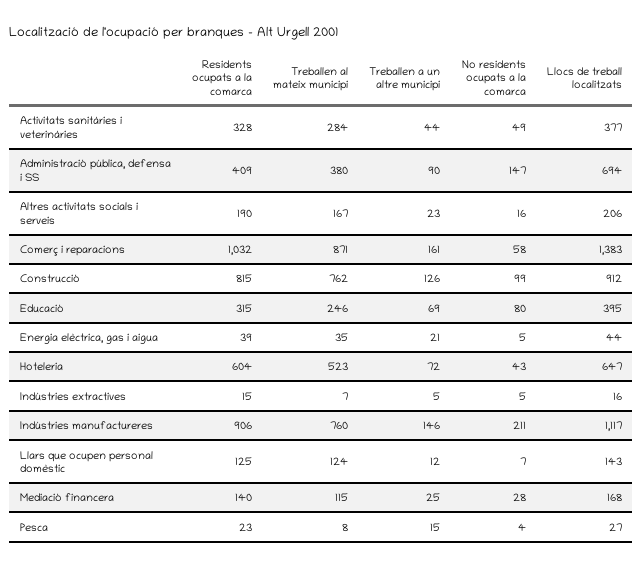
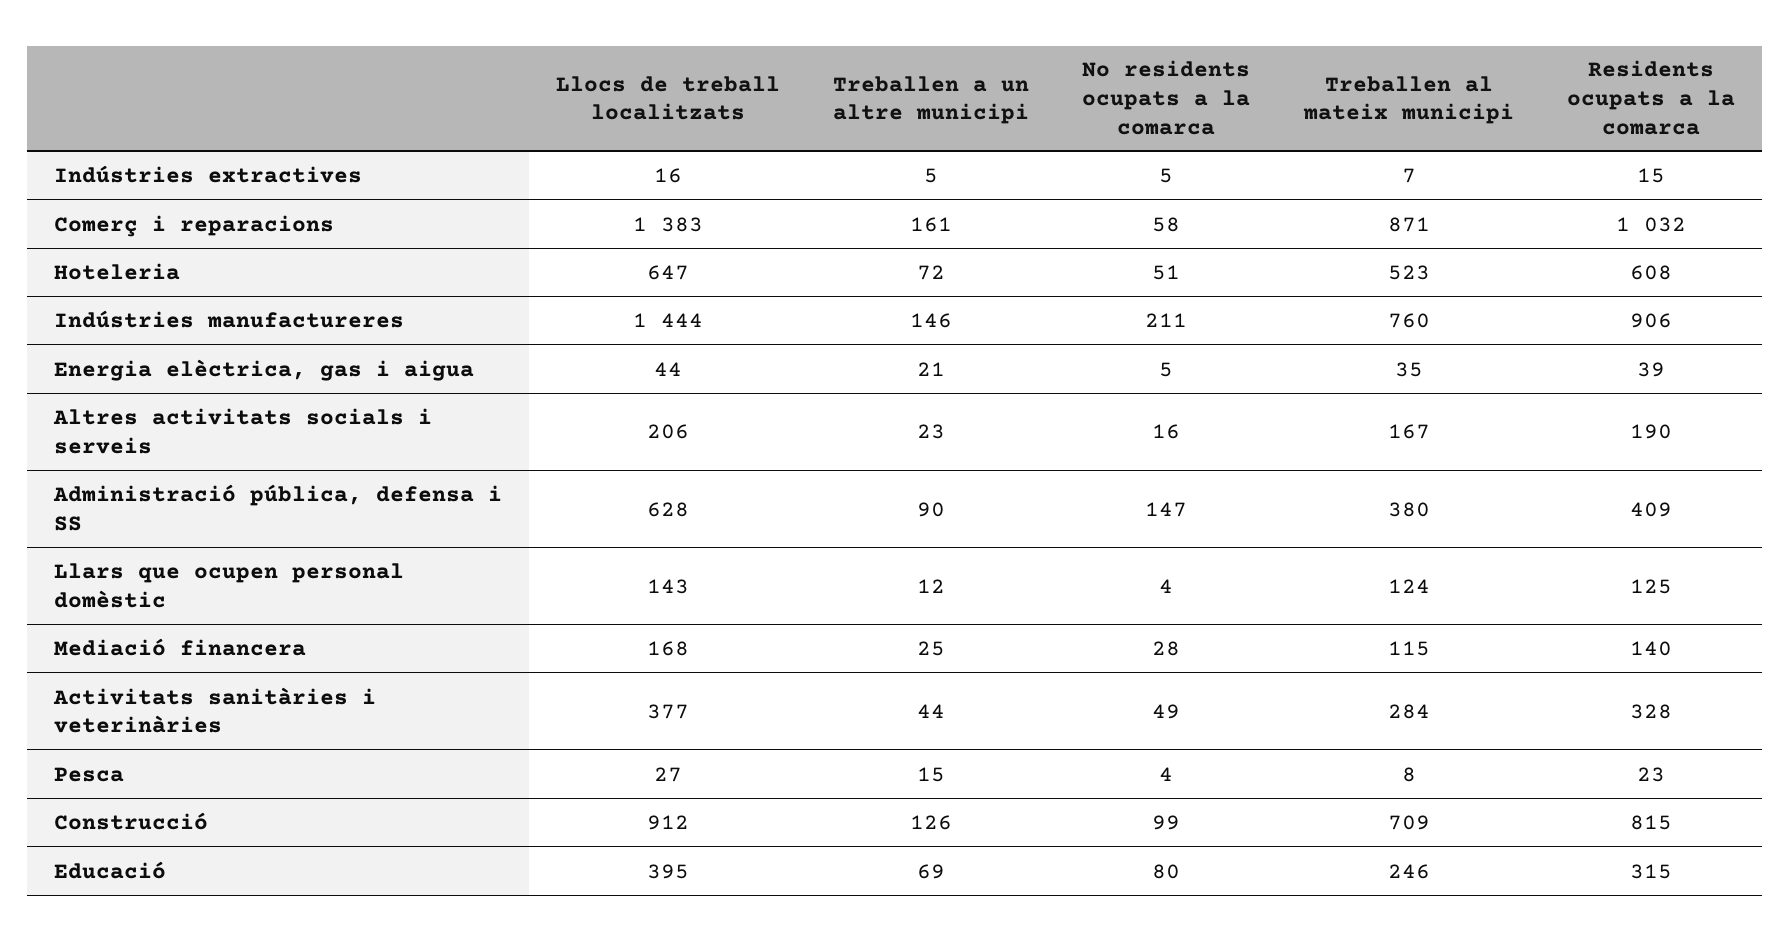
  {
    "Residents ocupats a la comarca": {
      "Activitats sanitàries i veterinàries": 328,
      "Administració pública, defensa i SS": 409,
      "Altres activitats socials i serveis": 190,
      "Comerç i reparacions": 1032,
      "Construcció": 815,
      "Educació": 315,
      "Energia elèctrica, gas i aigua": 39,
-     "Hoteleria": 604,
+     "Hoteleria": 608,
      "Indústries extractives": 15,
      "Indústries manufactureres": 906,
      "Llars que ocupen personal domèstic": 125,
      "Mediació financera": 140,
      "Pesca": 23
    },
    "Treballen al mateix municipi": {
      "Activitats sanitàries i veterinàries": 284,
      "Administració pública, defensa i SS": 380,
      "Altres activitats socials i serveis": 167,
      "Comerç i reparacions": 871,
-     "Construcció": 762,
+     "Construcció": 709,
      "Educació": 246,
      "Energia elèctrica, gas i aigua": 35,
      "Hoteleria": 523,
      "Indústries extractives": 7,
      "Indústries manufactureres": 760,
      "Llars que ocupen personal domèstic": 124,
      "Mediació financera": 115,
      "Pesca": 8
    },
    "Treballen a un altre municipi": {
      "Activitats sanitàries i veterinàries": 44,
      "Administració pública, defensa i SS": 90,
      "Altres activitats socials i serveis": 23,
      "Comerç i reparacions": 161,
      "Construcció": 126,
      "Educació": 69,
      "Energia elèctrica, gas i aigua": 21,
      "Hoteleria": 72,
      "Indústries extractives": 5,
      "Indústries manufactureres": 146,
      "Llars que ocupen personal domèstic": 12,
      "Mediació financera": 25,
      "Pesca": 15
    },
    "No residents ocupats a la comarca": {
      "Activitats sanitàries i veterinàries": 49,
      "Administració pública, defensa i SS": 147,
      "Altres activitats socials i serveis": 16,
      "Comerç i reparacions": 58,
      "Construcció": 99,
      "Educació": 80,
      "Energia elèctrica, gas i aigua": 5,
-     "Hoteleria": 43,
+     "Hoteleria": 51,
      "Indústries extractives": 5,
      "Indústries manufactureres": 211,
-     "Llars que ocupen personal domèstic": 7,
+     "Llars que ocupen personal domèstic": 4,
      "Mediació financera": 28,
      "Pesca": 4
    },
    "Llocs de treball localitzats": {
      "Activitats sanitàries i veterinàries": 377,
-     "Administració pública, defensa i SS": 694,
+     "Administració pública, defensa i SS": 628,
      "Altres activitats socials i serveis": 206,
      "Comerç i reparacions": 1383,
      "Construcció": 912,
      "Educació": 395,
      "Energia elèctrica, gas i aigua": 44,
      "Hoteleria": 647,
      "Indústries extractives": 16,
-     "Indústries manufactureres": 1117,
+     "Indústries manufactureres": 1444,
      "Llars que ocupen personal domèstic": 143,
      "Mediació financera": 168,
      "Pesca": 27
    }
  }

